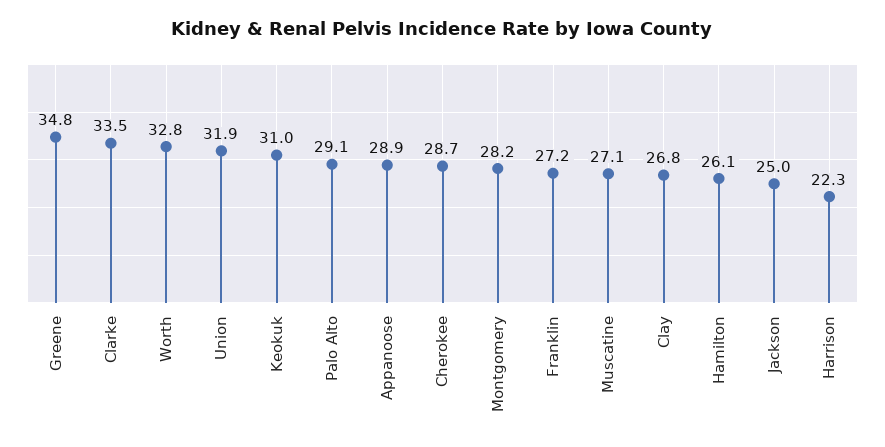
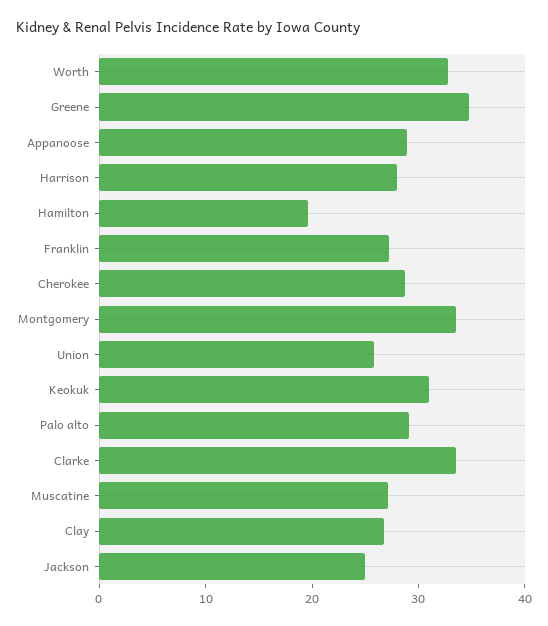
  {
    "Greene": 34.8,
    "Clarke": 33.5,
    "Worth": 32.8,
-   "Union": 31.9,
+   "Union": 26,
    "Keokuk": 31,
    "Palo Alto": 29.1,
    "Appanoose": 28.9,
    "Cherokee": 28.7,
-   "Montgomery": 28.2,
+   "Montgomery": 34,
    "Franklin": 27.2,
    "Muscatine": 27.1,
    "Clay": 26.8,
-   "Hamilton": 26.1,
+   "Hamilton": 20,
    "Jackson": 25,
-   "Harrison": 22.3
+   "Harrison": 28
  }

